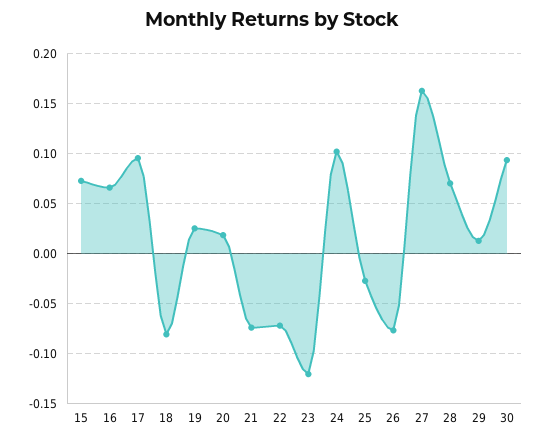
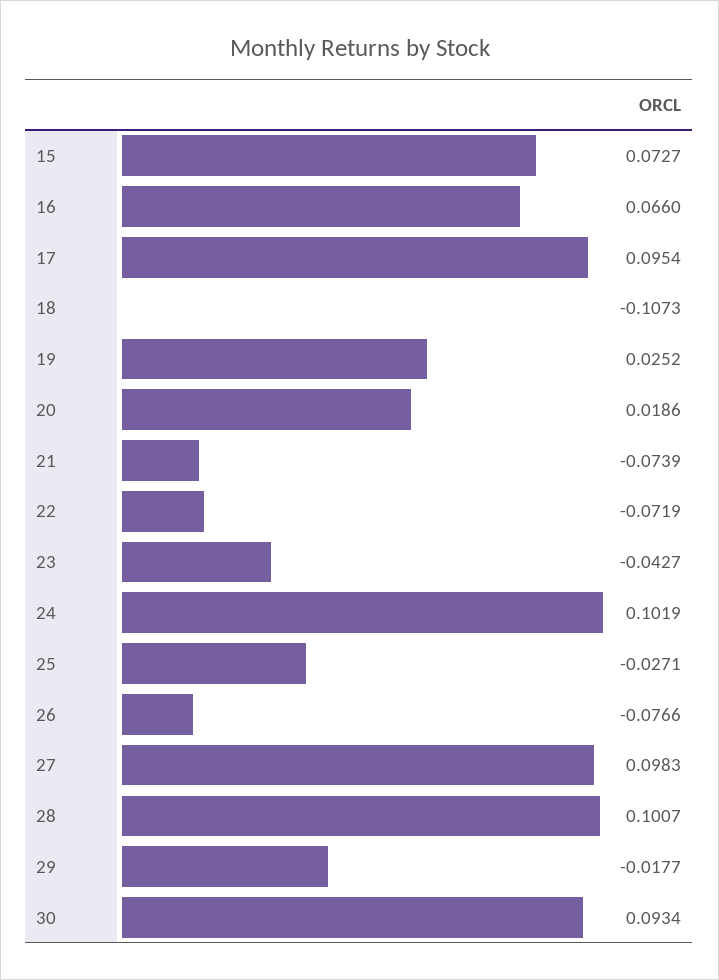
  {
    "15": 0.0727,
    "16": 0.066,
    "17": 0.0954,
-   "18": -0.08,
+   "18": -0.1073,
    "19": 0.0252,
    "20": 0.0186,
    "21": -0.0739,
    "22": -0.0719,
-   "23": -0.12,
+   "23": -0.0427,
    "24": 0.1019,
    "25": -0.0271,
    "26": -0.0766,
-   "27": 0.16,
+   "27": 0.0983,
-   "28": 0.07,
+   "28": 0.1007,
-   "29": 0.01,
+   "29": -0.0177,
    "30": 0.0934
  }

